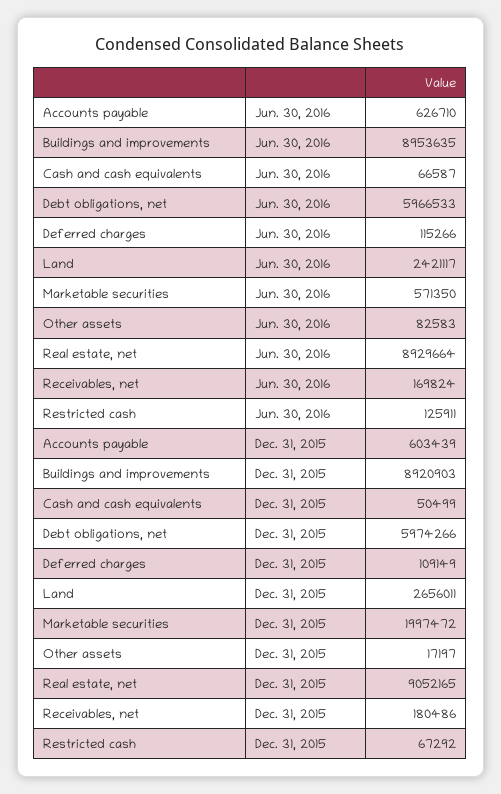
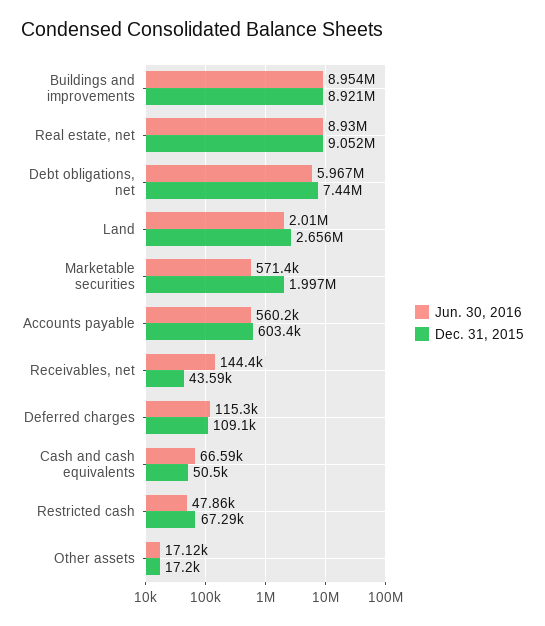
  {
    "Jun. 30, 2016": {
-     "Accounts payable": 626710,
+     "Accounts payable": 560200,
      "Buildings and improvements": 8953635,
      "Cash and cash equivalents": 66587,
      "Debt obligations, net": 5966533,
      "Deferred charges": 115266,
-     "Land": 2421117,
+     "Land": 2010000,
      "Marketable securities": 571350,
-     "Other assets": 82583,
+     "Other assets": 17120,
      "Real estate, net": 8929664,
-     "Receivables, net": 169824,
+     "Receivables, net": 144400,
-     "Restricted cash": 125911
+     "Restricted cash": 47860
    },
    "Dec. 31, 2015": {
      "Accounts payable": 603439,
      "Buildings and improvements": 8920903,
      "Cash and cash equivalents": 50499,
-     "Debt obligations, net": 5974266,
+     "Debt obligations, net": 7440000,
      "Deferred charges": 109149,
      "Land": 2656011,
      "Marketable securities": 1997472,
      "Other assets": 17197,
      "Real estate, net": 9052165,
-     "Receivables, net": 180486,
+     "Receivables, net": 43590,
      "Restricted cash": 67292
    }
  }

